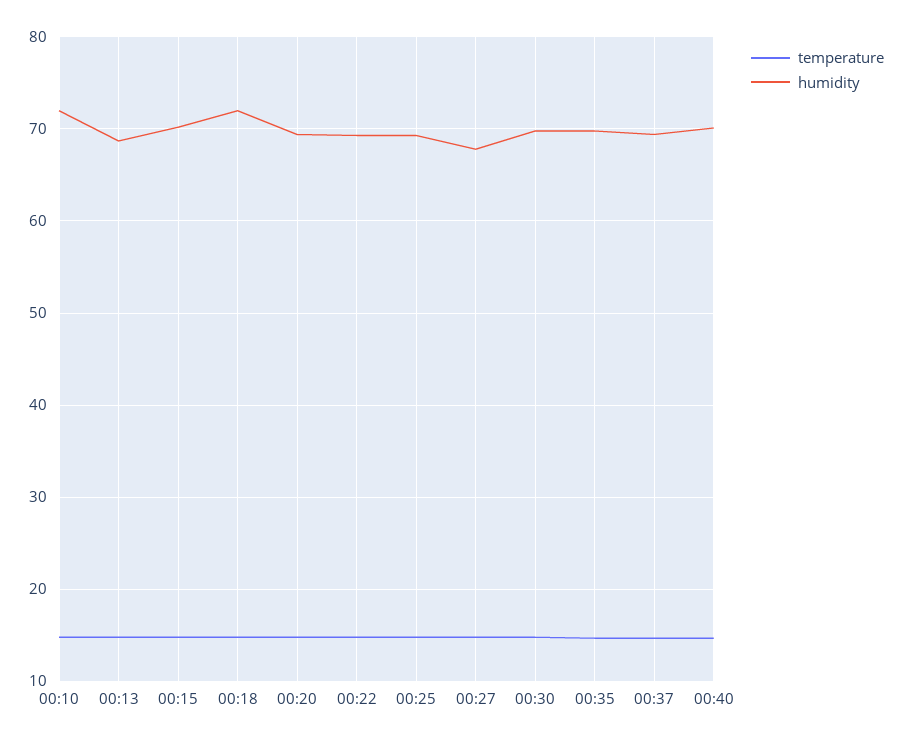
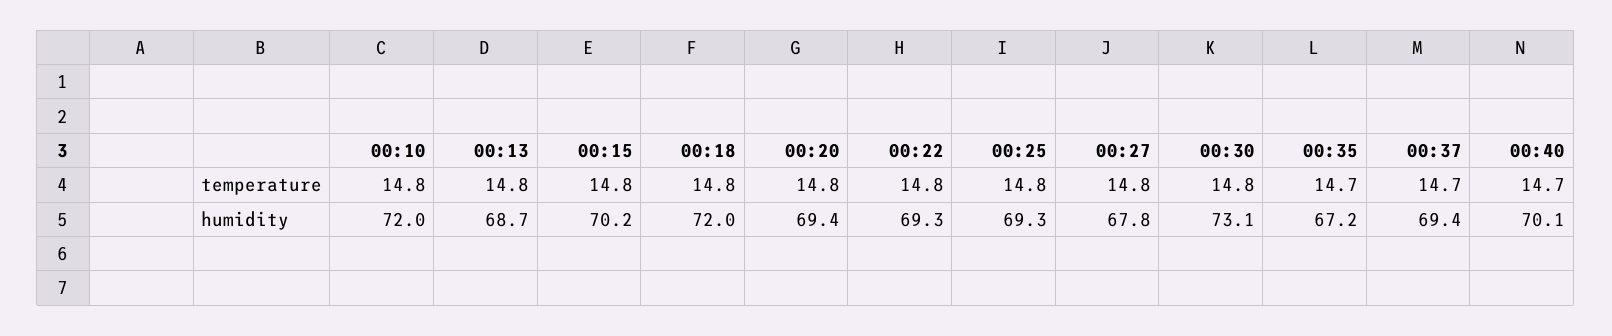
  {
    "temperature": {
      "00:10": 14.8,
      "00:13": 14.8,
      "00:15": 14.8,
      "00:18": 14.8,
      "00:20": 14.8,
      "00:22": 14.8,
      "00:25": 14.8,
      "00:27": 14.8,
      "00:30": 14.8,
      "00:35": 14.7,
      "00:37": 14.7,
      "00:40": 14.7
    },
    "humidity": {
      "00:10": 72,
      "00:13": 68.7,
      "00:15": 70.2,
      "00:18": 72,
      "00:20": 69.4,
      "00:22": 69.3,
      "00:25": 69.3,
      "00:27": 67.8,
-     "00:30": 70,
+     "00:30": 73.1,
-     "00:35": 70,
+     "00:35": 67.2,
      "00:37": 69.4,
      "00:40": 70.1
    }
  }

